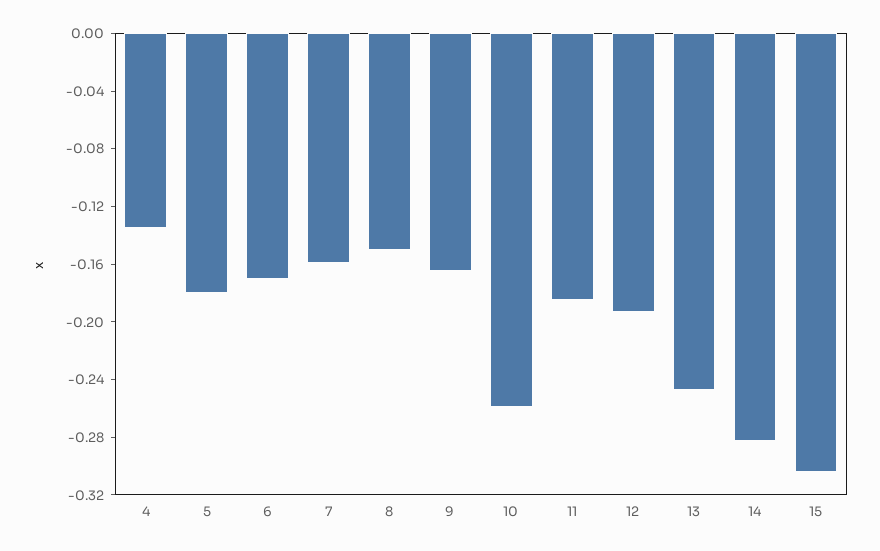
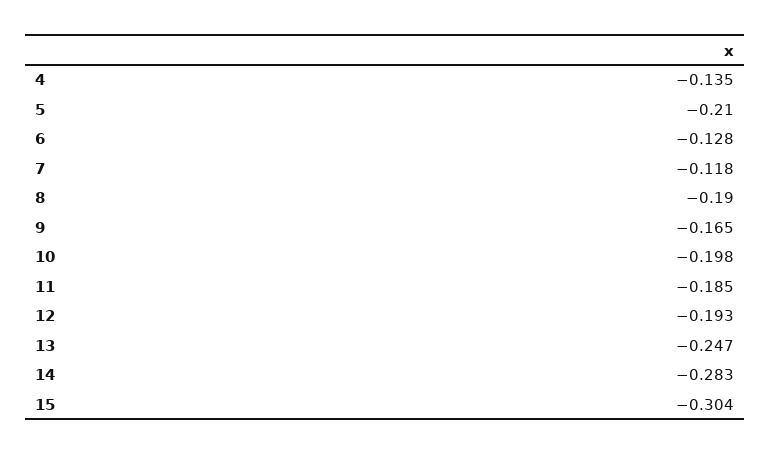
  {
    "4": -0.135,
-   "5": -0.18,
+   "5": -0.21,
-   "6": -0.17,
+   "6": -0.128,
-   "7": -0.16,
+   "7": -0.118,
-   "8": -0.15,
+   "8": -0.19,
    "9": -0.165,
-   "10": -0.26,
+   "10": -0.198,
    "11": -0.185,
    "12": -0.193,
    "13": -0.247,
    "14": -0.283,
    "15": -0.304
  }

